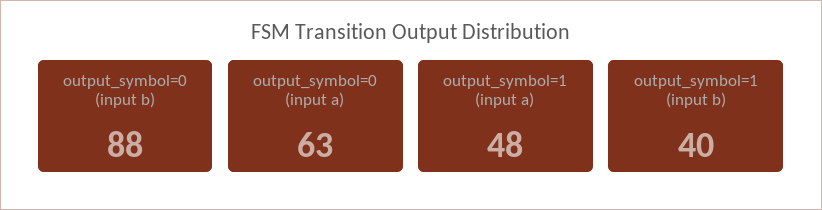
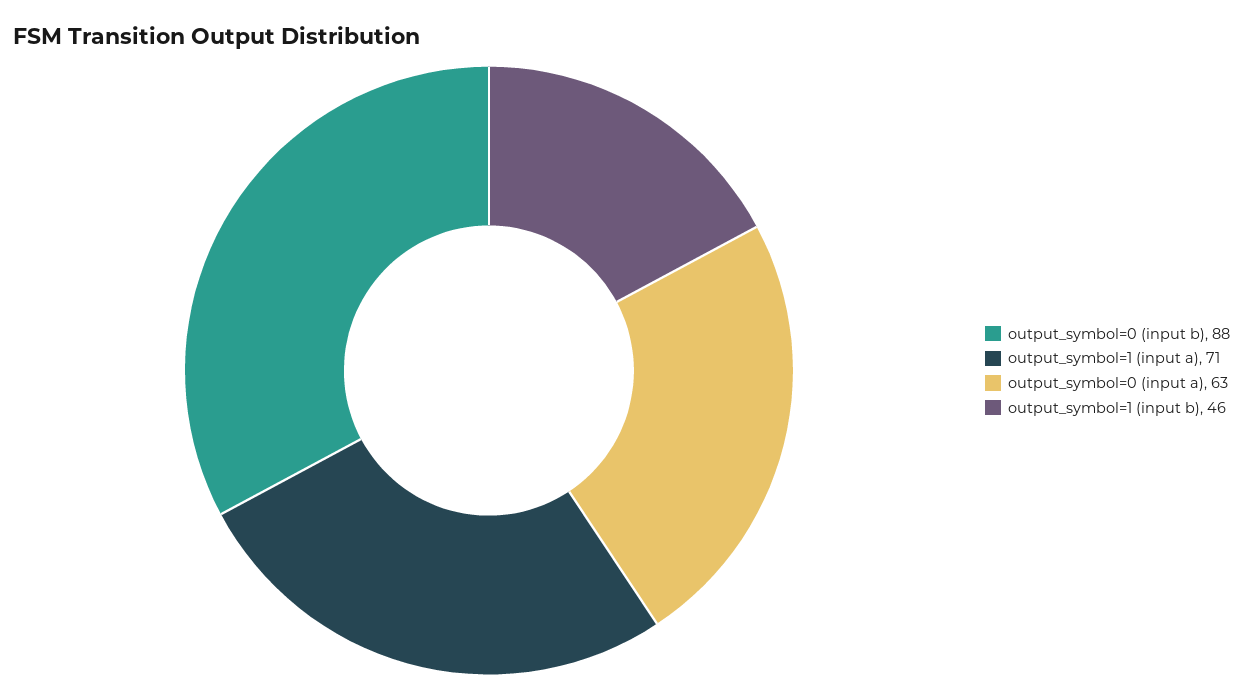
  {
    "output_symbol=0 (input b)": 88,
    "output_symbol=0 (input a)": 63,
-   "output_symbol=1 (input a)": 48,
+   "output_symbol=1 (input a)": 71,
-   "output_symbol=1 (input b)": 40
+   "output_symbol=1 (input b)": 46
  }

